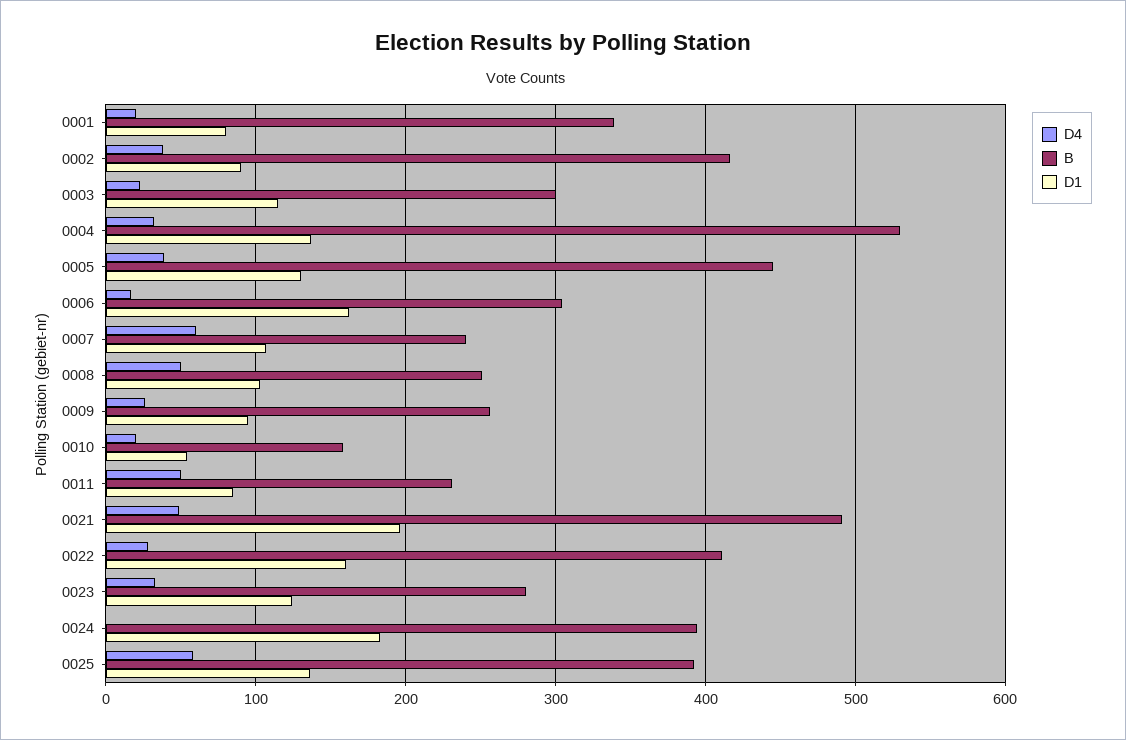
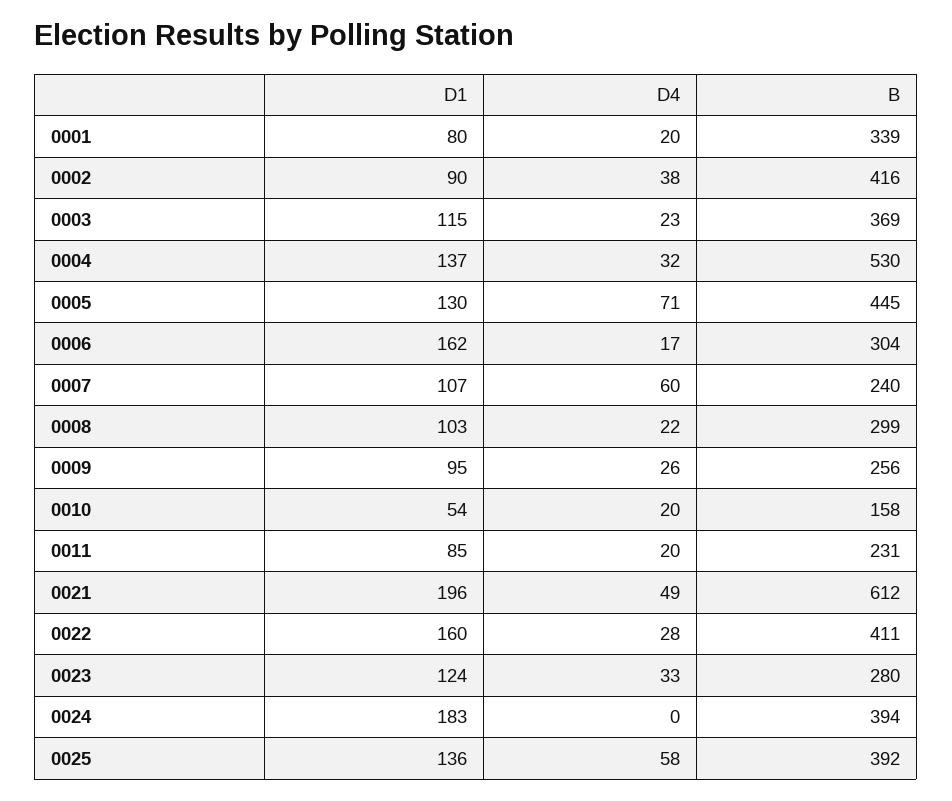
  {
    "D4": {
      "0001": 20,
      "0002": 38,
      "0003": 23,
      "0004": 32,
-     "0005": 40,
+     "0005": 71,
      "0006": 17,
      "0007": 60,
-     "0008": 50,
+     "0008": 22,
      "0009": 26,
      "0010": 20,
-     "0011": 50,
+     "0011": 20,
      "0021": 49,
      "0022": 28,
      "0023": 33,
      "0024": 0,
      "0025": 58
    },
    "B": {
      "0001": 339,
      "0002": 416,
-     "0003": 300,
+     "0003": 369,
      "0004": 530,
      "0005": 445,
      "0006": 304,
      "0007": 240,
-     "0008": 250,
+     "0008": 299,
      "0009": 256,
      "0010": 158,
      "0011": 231,
-     "0021": 490,
+     "0021": 612,
      "0022": 411,
      "0023": 280,
      "0024": 394,
      "0025": 392
    },
    "D1": {
      "0001": 80,
      "0002": 90,
      "0003": 115,
      "0004": 137,
      "0005": 130,
      "0006": 162,
      "0007": 107,
      "0008": 103,
      "0009": 95,
      "0010": 54,
      "0011": 85,
      "0021": 196,
      "0022": 160,
      "0023": 124,
      "0024": 183,
      "0025": 136
    }
  }

